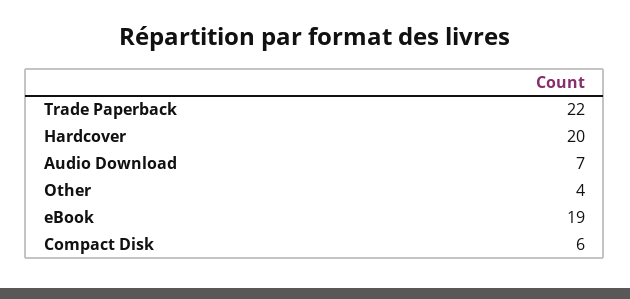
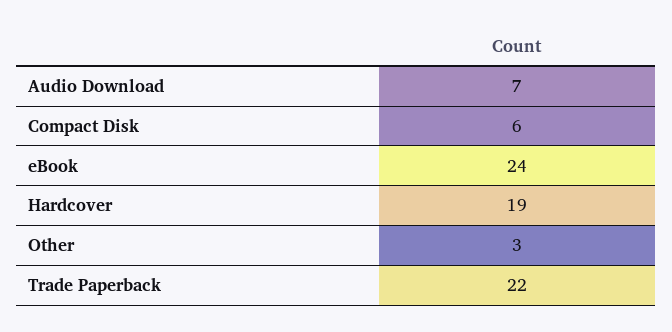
  {
    "Trade Paperback": 22,
-   "Hardcover": 20,
+   "Hardcover": 19,
    "Audio Download": 7,
-   "Other": 4,
+   "Other": 3,
-   "eBook": 19,
+   "eBook": 24,
    "Compact Disk": 6
  }

